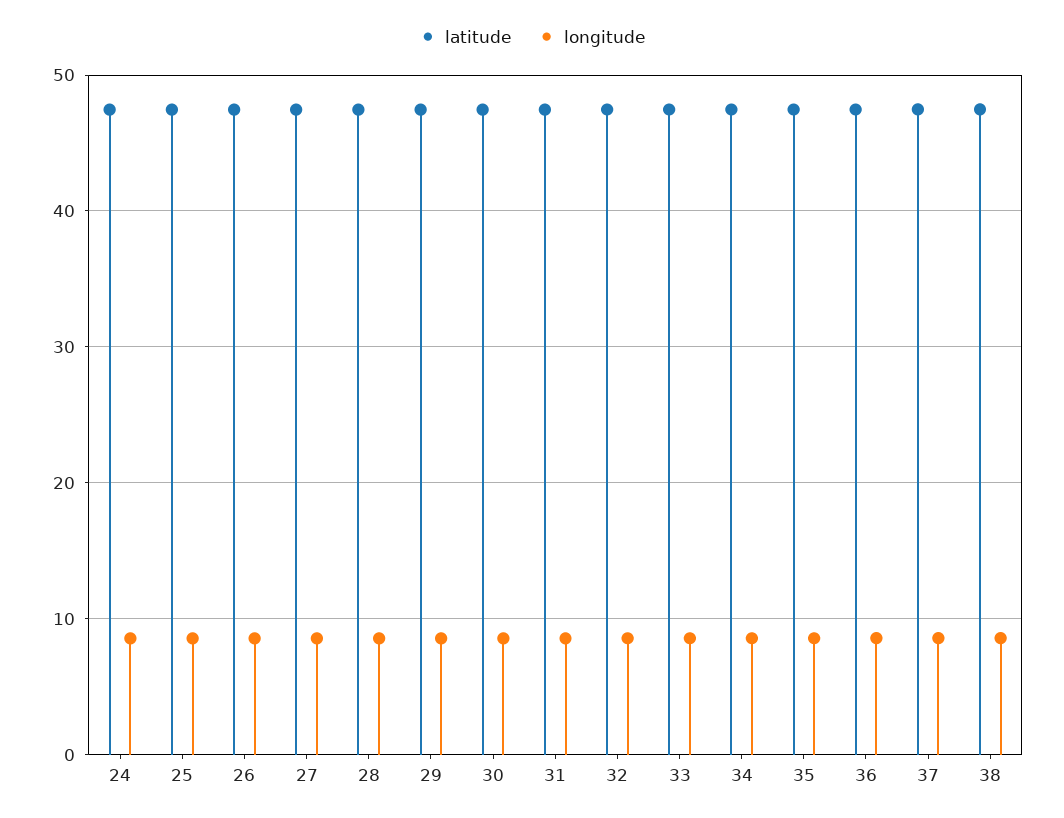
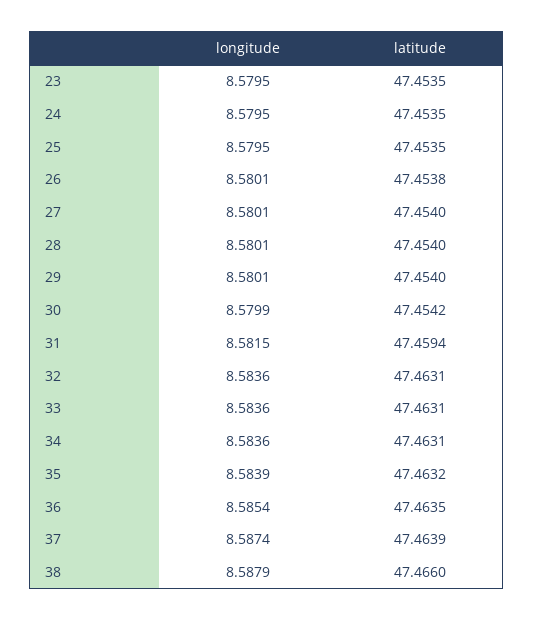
  {
    "latitude": {
      "24": 47.4535,
      "25": 47.4535,
      "26": 47.4538,
      "27": 47.454,
      "28": 47.454,
      "29": 47.454,
      "30": 47.4542,
      "31": 47.4594,
      "32": 47.4631,
      "33": 47.4631,
      "34": 47.4631,
      "35": 47.4632,
      "36": 47.4635,
      "37": 47.4639,
-     "38": 47.466
+     "38": 47.466,
+     "23": 47.4535
    },
    "longitude": {
      "24": 8.5795,
      "25": 8.5795,
      "26": 8.5801,
      "27": 8.5801,
      "28": 8.5801,
      "29": 8.5801,
      "30": 8.5799,
      "31": 8.5815,
      "32": 8.5836,
      "33": 8.5836,
      "34": 8.5836,
      "35": 8.5839,
      "36": 8.5854,
      "37": 8.5874,
-     "38": 8.5879
+     "38": 8.5879,
+     "23": 8.5795
    }
  }

